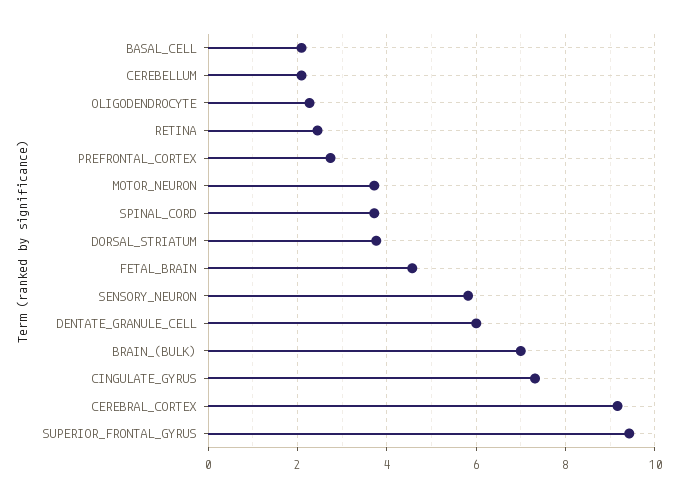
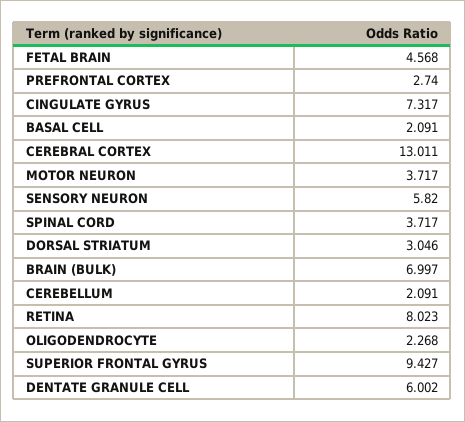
  {
    "BASAL_CELL": 2.091,
    "CEREBELLUM": 2.091,
    "OLIGODENDROCYTE": 2.268,
-   "RETINA": 2.4,
+   "RETINA": 8.023,
    "PREFRONTAL_CORTEX": 2.74,
    "MOTOR_NEURON": 3.717,
    "SPINAL_CORD": 3.717,
-   "DORSAL_STRIATUM": 3.8,
+   "DORSAL_STRIATUM": 3.046,
    "FETAL_BRAIN": 4.568,
    "SENSORY_NEURON": 5.82,
    "DENTATE_GRANULE_CELL": 6.002,
    "BRAIN_(BULK)": 6.997,
    "CINGULATE_GYRUS": 7.317,
-   "CEREBRAL_CORTEX": 9.2,
+   "CEREBRAL_CORTEX": 13.011,
    "SUPERIOR_FRONTAL_GYRUS": 9.427
  }

